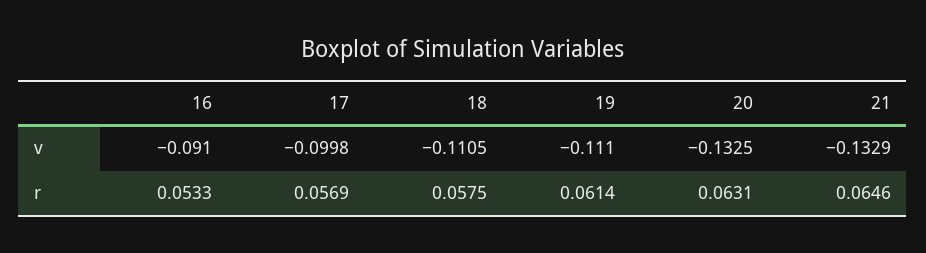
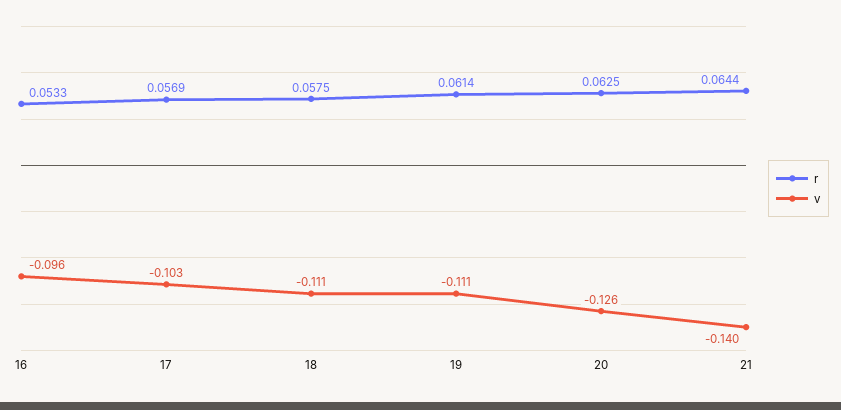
  {
    "v": {
-     "16": -0.091,
+     "16": -0.096,
-     "17": -0.0998,
+     "17": -0.103,
      "18": -0.1105,
      "19": -0.111,
-     "20": -0.1325,
+     "20": -0.126,
-     "21": -0.1329
+     "21": -0.14
    },
    "r": {
      "16": 0.0533,
      "17": 0.0569,
      "18": 0.0575,
      "19": 0.0614,
-     "20": 0.0631,
+     "20": 0.0625,
-     "21": 0.0646
+     "21": 0.0644
    }
  }

